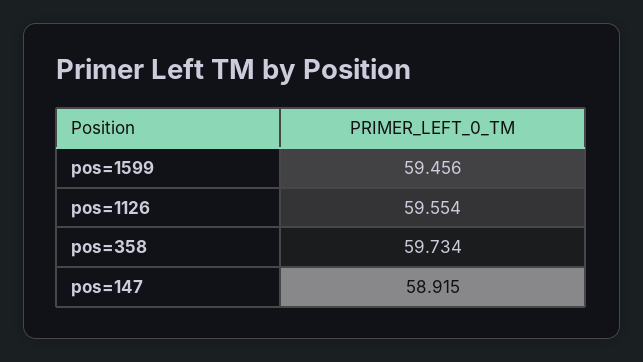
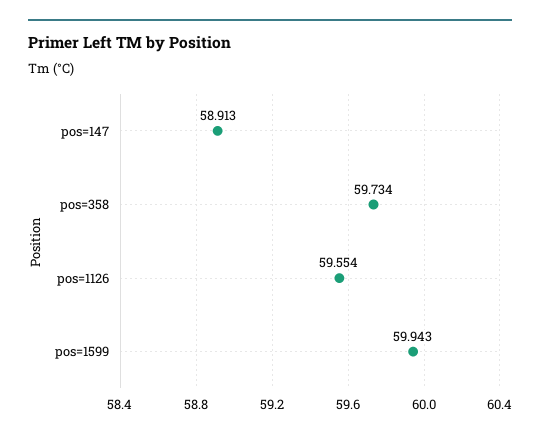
  {
-   "pos=1599": 59.456,
+   "pos=1599": 59.943,
    "pos=1126": 59.554,
    "pos=358": 59.734,
-   "pos=147": 58.915
+   "pos=147": 58.913
  }

